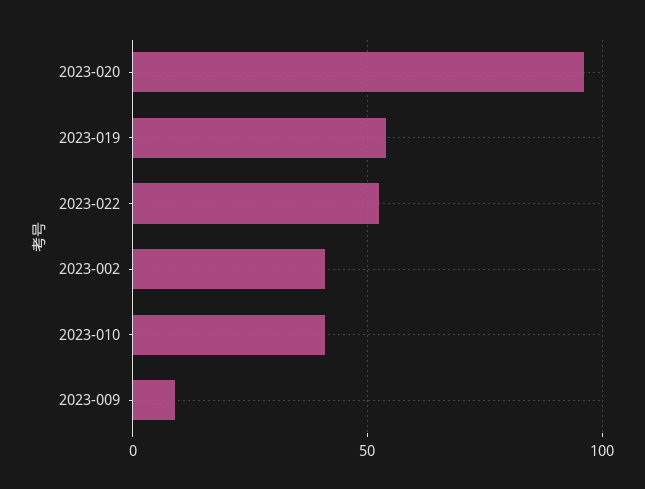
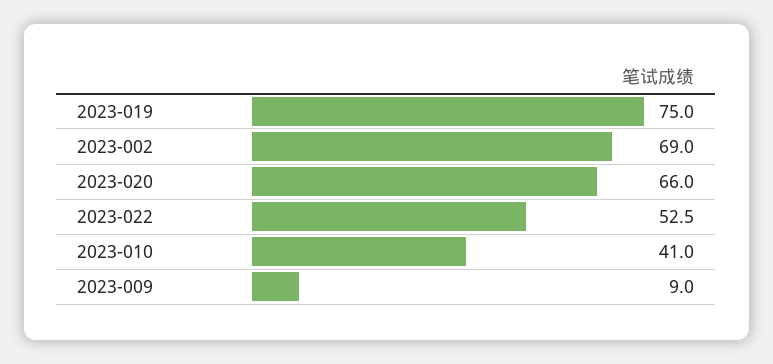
  {
-   "2023-020": 95,
+   "2023-020": 66,
-   "2023-019": 55,
+   "2023-019": 75,
    "2023-022": 52.5,
-   "2023-002": 40,
+   "2023-002": 69,
    "2023-010": 41,
    "2023-009": 9
  }

